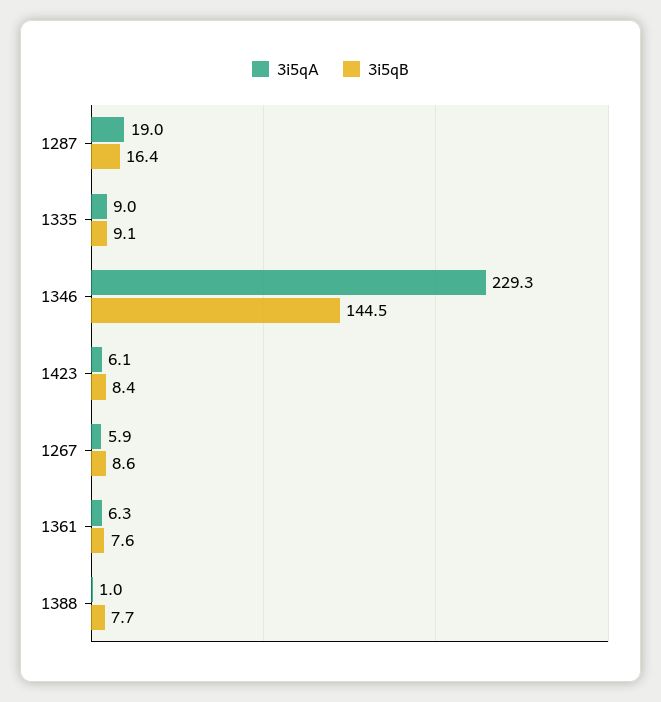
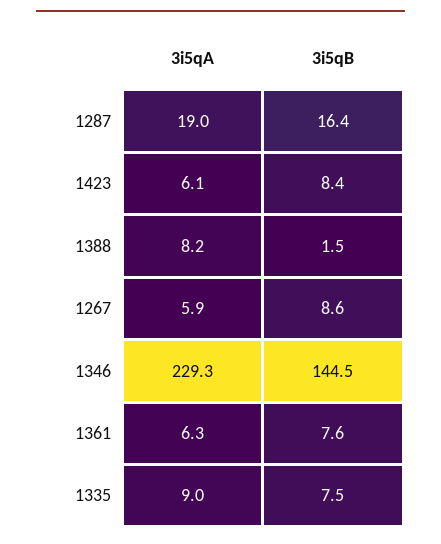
  {
    "3i5qA": {
      "1287": 19,
      "1335": 9,
      "1346": 229.3,
      "1423": 6.1,
      "1267": 5.9,
      "1361": 6.3,
-     "1388": 1
+     "1388": 8.2
    },
    "3i5qB": {
      "1287": 16.4,
-     "1335": 9.1,
+     "1335": 7.5,
      "1346": 144.5,
      "1423": 8.4,
      "1267": 8.6,
      "1361": 7.6,
-     "1388": 7.7
+     "1388": 1.5
    }
  }

